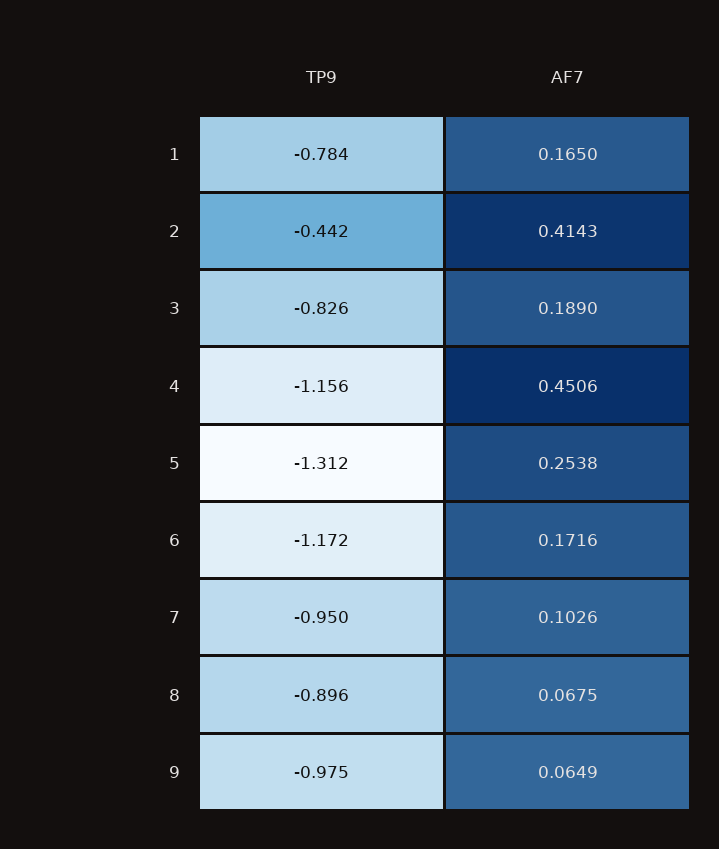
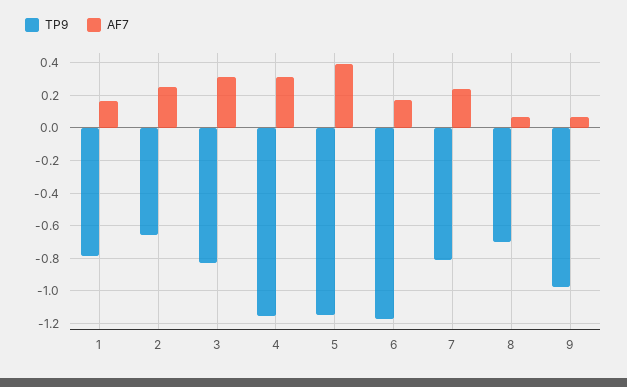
  {
    "TP9": {
      "1": -0.784,
-     "2": -0.442,
+     "2": -0.65,
      "3": -0.826,
      "4": -1.156,
-     "5": -1.312,
+     "5": -1.15,
      "6": -1.172,
-     "7": -0.95,
+     "7": -0.8,
-     "8": -0.896,
+     "8": -0.7,
      "9": -0.975
    },
    "AF7": {
      "1": 0.165,
-     "2": 0.4143,
+     "2": 0.25,
-     "3": 0.189,
+     "3": 0.3,
-     "4": 0.4506,
+     "4": 0.3,
-     "5": 0.2538,
+     "5": 0.4,
      "6": 0.1716,
-     "7": 0.1026,
+     "7": 0.25,
      "8": 0.0675,
      "9": 0.0649
    }
  }

